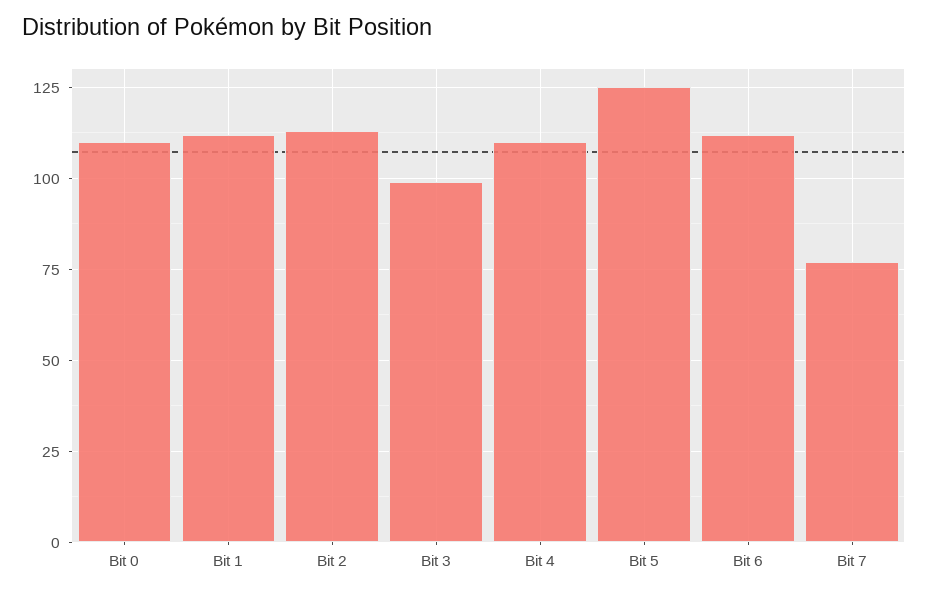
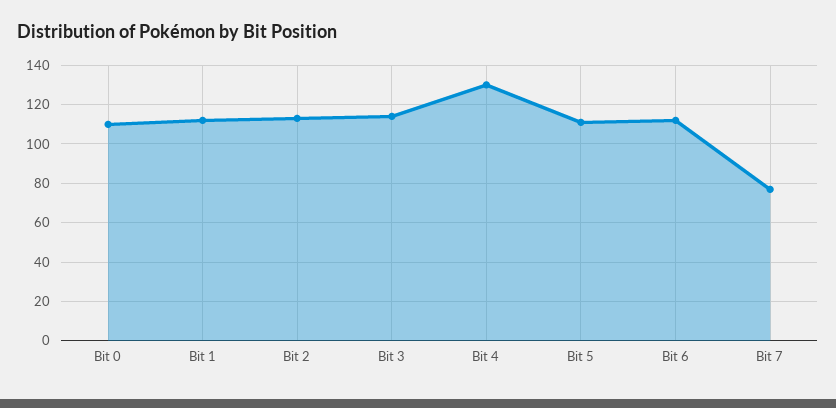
  {
    "Bit 0": 110,
    "Bit 1": 110,
    "Bit 2": 115,
-   "Bit 3": 100,
+   "Bit 3": 115,
-   "Bit 4": 110,
+   "Bit 4": 130,
-   "Bit 5": 125,
+   "Bit 5": 110,
    "Bit 6": 110,
    "Bit 7": 75
  }

